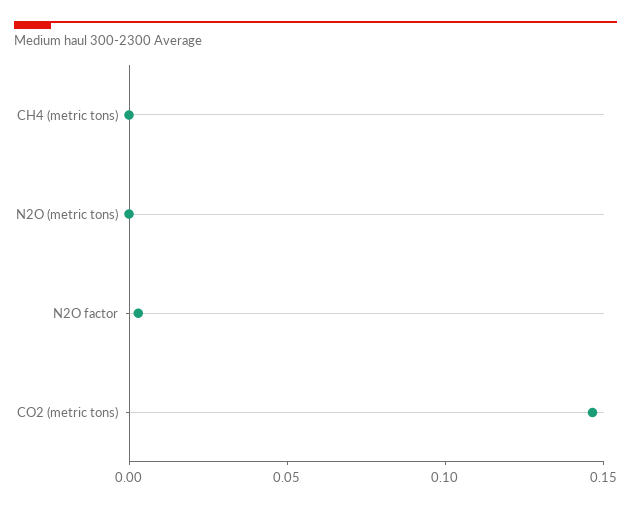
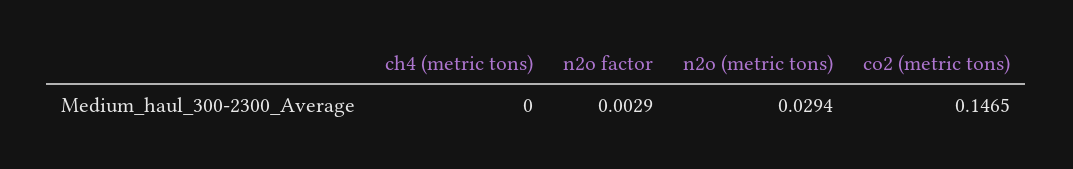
  {
    "CH4 (metric tons)": 0,
-   "N2O (metric tons)": 0,
+   "N2O (metric tons)": 0.0294,
    "N2O factor": 0.0029,
    "CO2 (metric tons)": 0.1465
  }

